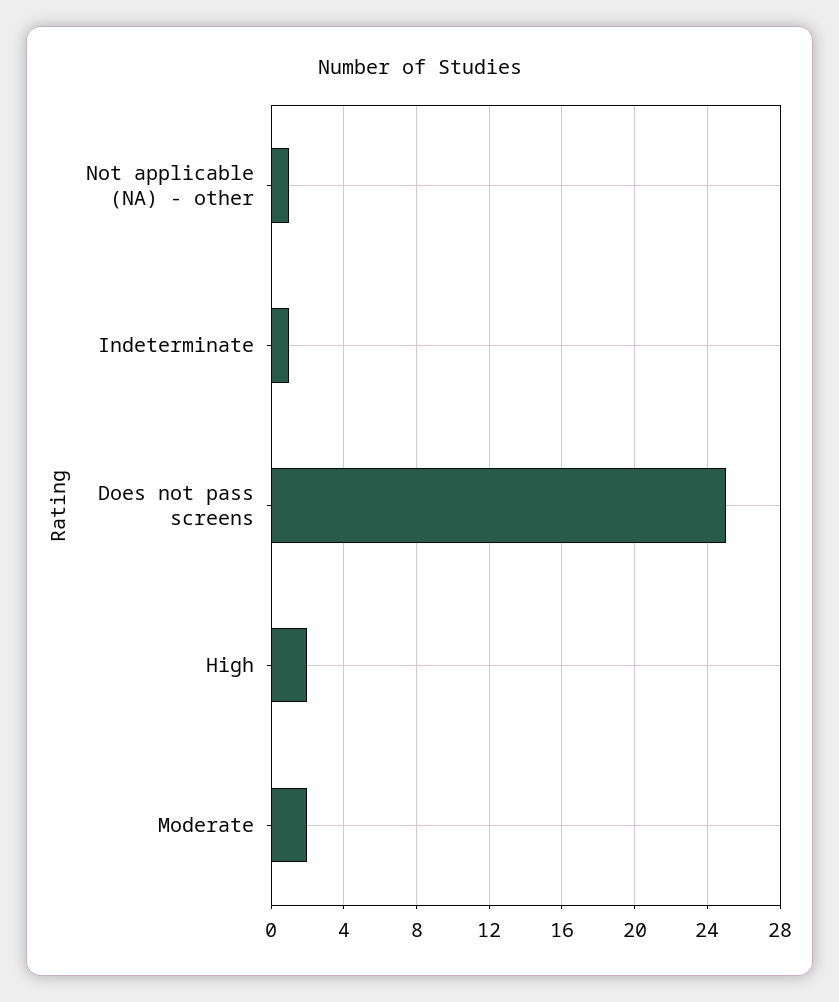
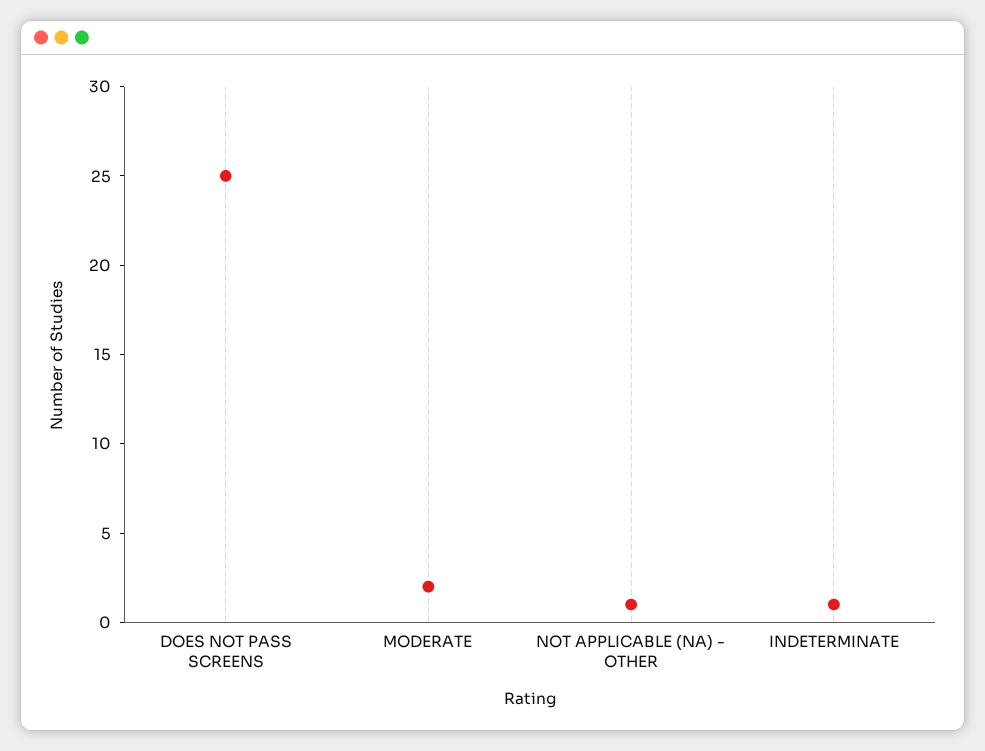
  {
    "Not applicable (NA) - other": 1,
    "Indeterminate": 1,
    "Does not pass screens": 25,
-   "High": 2,
    "Moderate": 2
  }

